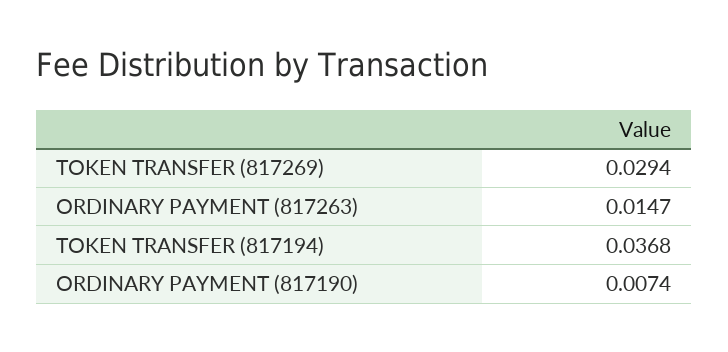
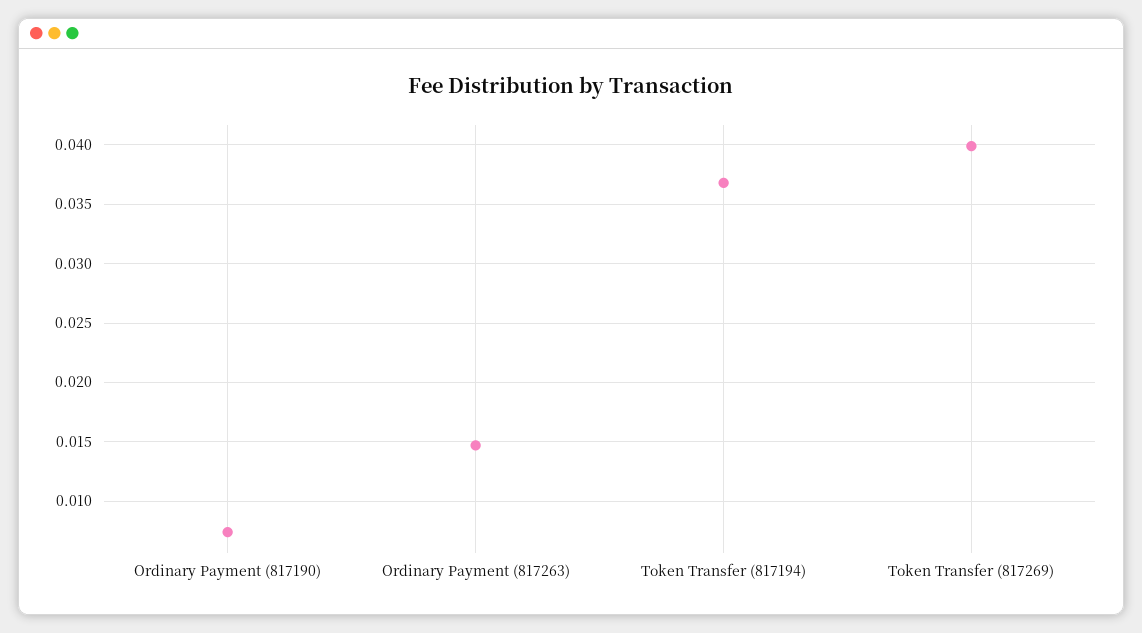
  {
-   "TOKEN TRANSFER (817269)": 0.0294,
+   "TOKEN TRANSFER (817269)": 0.04,
    "ORDINARY PAYMENT (817263)": 0.0147,
    "TOKEN TRANSFER (817194)": 0.0368,
    "ORDINARY PAYMENT (817190)": 0.0074
  }

